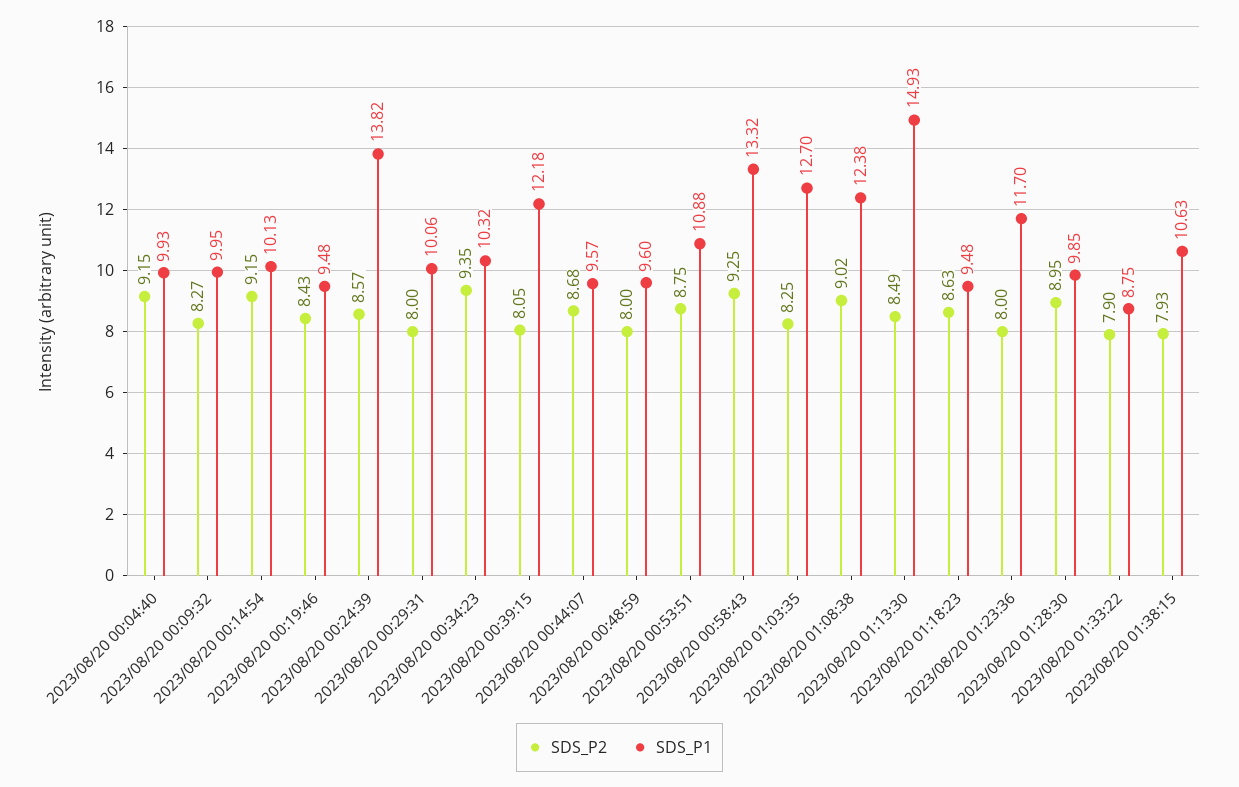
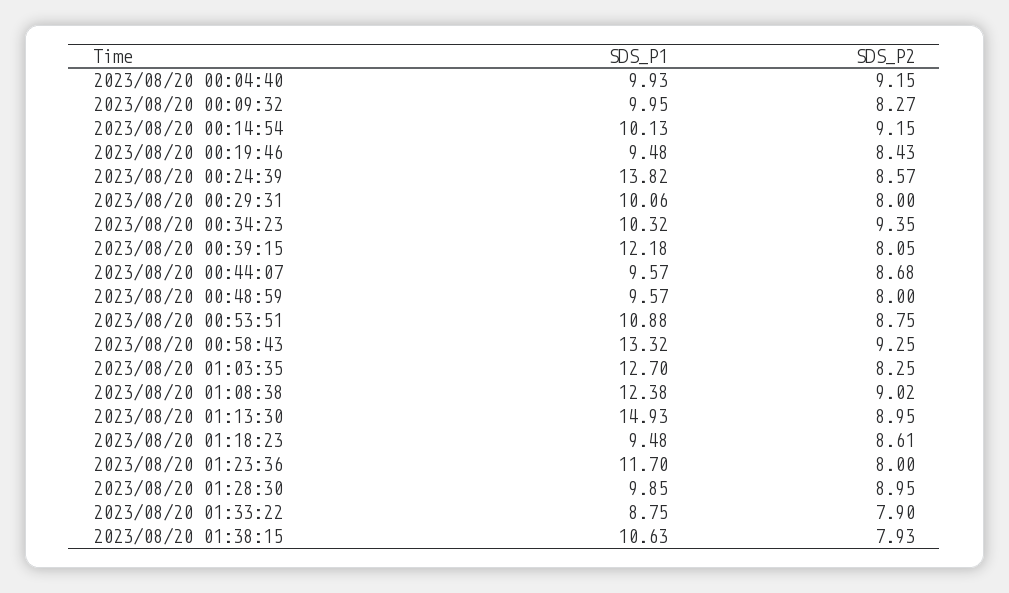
  {
    "SDS_P2": {
      "2023/08/20 00:04:40": 9.15,
      "2023/08/20 00:09:32": 8.27,
      "2023/08/20 00:14:54": 9.15,
      "2023/08/20 00:19:46": 8.43,
      "2023/08/20 00:24:39": 8.57,
      "2023/08/20 00:29:31": 8,
      "2023/08/20 00:34:23": 9.35,
      "2023/08/20 00:39:15": 8.05,
      "2023/08/20 00:44:07": 8.68,
      "2023/08/20 00:48:59": 8,
      "2023/08/20 00:53:51": 8.75,
      "2023/08/20 00:58:43": 9.25,
      "2023/08/20 01:03:35": 8.25,
      "2023/08/20 01:08:38": 9.02,
-     "2023/08/20 01:13:30": 8.49,
+     "2023/08/20 01:13:30": 8.95,
-     "2023/08/20 01:18:23": 8.63,
+     "2023/08/20 01:18:23": 8.61,
      "2023/08/20 01:23:36": 8,
      "2023/08/20 01:28:30": 8.95,
      "2023/08/20 01:33:22": 7.9,
      "2023/08/20 01:38:15": 7.93
    },
    "SDS_P1": {
      "2023/08/20 00:04:40": 9.93,
      "2023/08/20 00:09:32": 9.95,
      "2023/08/20 00:14:54": 10.13,
      "2023/08/20 00:19:46": 9.48,
      "2023/08/20 00:24:39": 13.82,
      "2023/08/20 00:29:31": 10.06,
      "2023/08/20 00:34:23": 10.32,
      "2023/08/20 00:39:15": 12.18,
      "2023/08/20 00:44:07": 9.57,
-     "2023/08/20 00:48:59": 9.6,
+     "2023/08/20 00:48:59": 9.57,
      "2023/08/20 00:53:51": 10.88,
      "2023/08/20 00:58:43": 13.32,
      "2023/08/20 01:03:35": 12.7,
      "2023/08/20 01:08:38": 12.38,
      "2023/08/20 01:13:30": 14.93,
      "2023/08/20 01:18:23": 9.48,
      "2023/08/20 01:23:36": 11.7,
      "2023/08/20 01:28:30": 9.85,
      "2023/08/20 01:33:22": 8.75,
      "2023/08/20 01:38:15": 10.63
    }
  }

